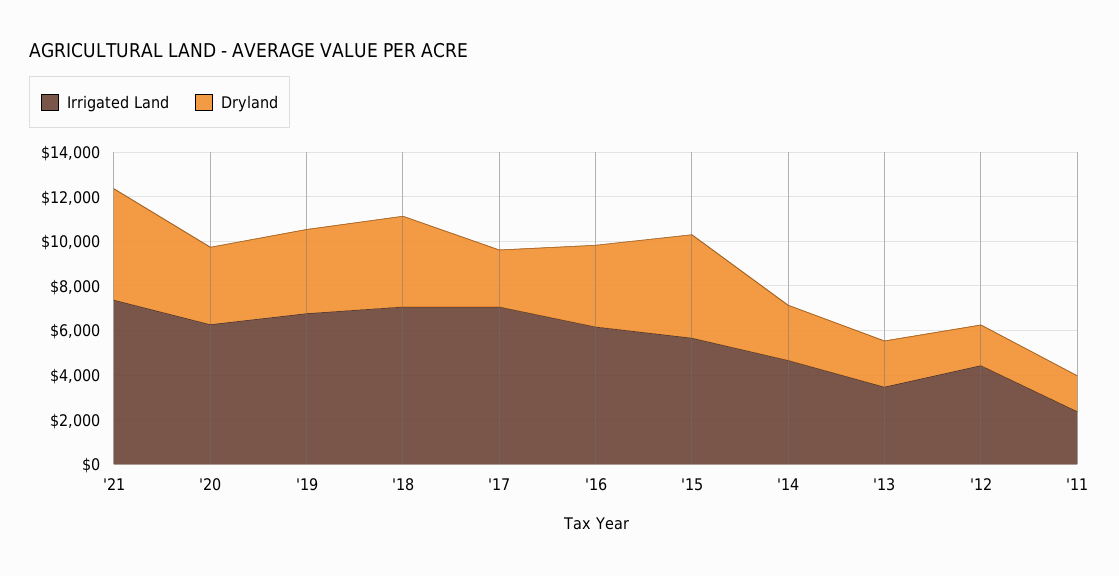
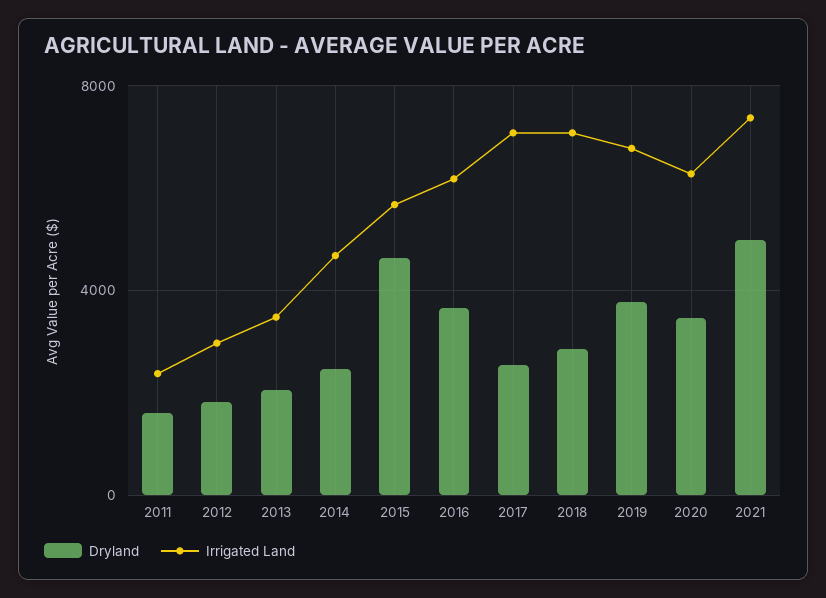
  {
    "Irrigated Land": {
      "'21": 7500,
      "'20": 6500,
      "'19": 7000,
      "'18": 7000,
      "'17": 7000,
      "'16": 6000,
      "'15": 5500,
      "'14": 4500,
      "'13": 3500,
-     "'12": 4500,
+     "'12": 3000,
      "'11": 2500
    },
    "Dryland": {
      "'21": 5000,
      "'20": 3500,
      "'19": 4000,
-     "'18": 4000,
+     "'18": 3000,
      "'17": 2500,
      "'16": 3500,
      "'15": 4500,
      "'14": 2500,
      "'13": 2000,
      "'12": 2000,
      "'11": 1500
    }
  }

